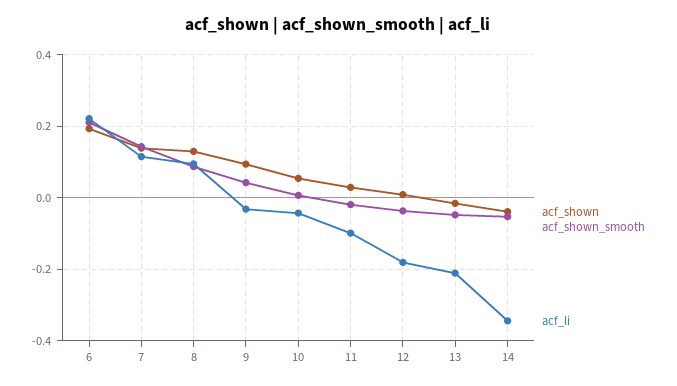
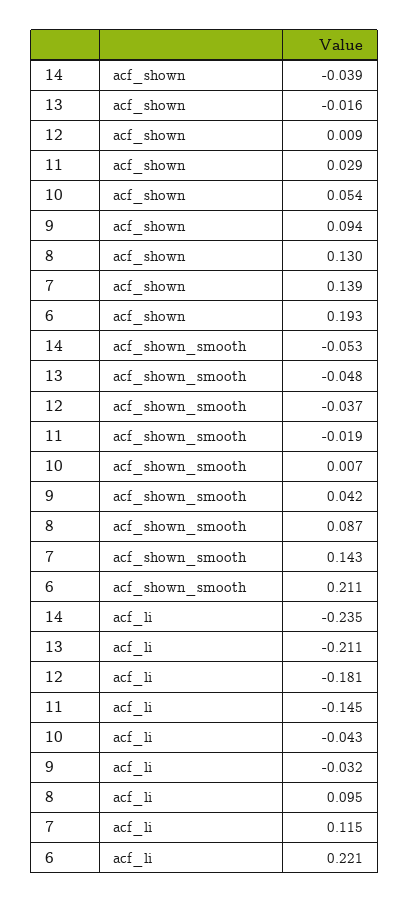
  {
    "acf_shown": {
      "6": 0.193,
      "7": 0.139,
      "8": 0.13,
      "9": 0.094,
      "10": 0.054,
      "11": 0.029,
      "12": 0.009,
      "13": -0.016,
      "14": -0.039
    },
    "acf_shown_smooth": {
      "6": 0.211,
      "7": 0.143,
      "8": 0.087,
      "9": 0.042,
      "10": 0.007,
      "11": -0.019,
      "12": -0.037,
      "13": -0.048,
      "14": -0.053
    },
    "acf_li": {
      "6": 0.221,
      "7": 0.115,
      "8": 0.095,
      "9": -0.032,
      "10": -0.043,
-     "11": -0.1,
+     "11": -0.145,
      "12": -0.181,
      "13": -0.211,
-     "14": -0.34
+     "14": -0.235
    }
  }

